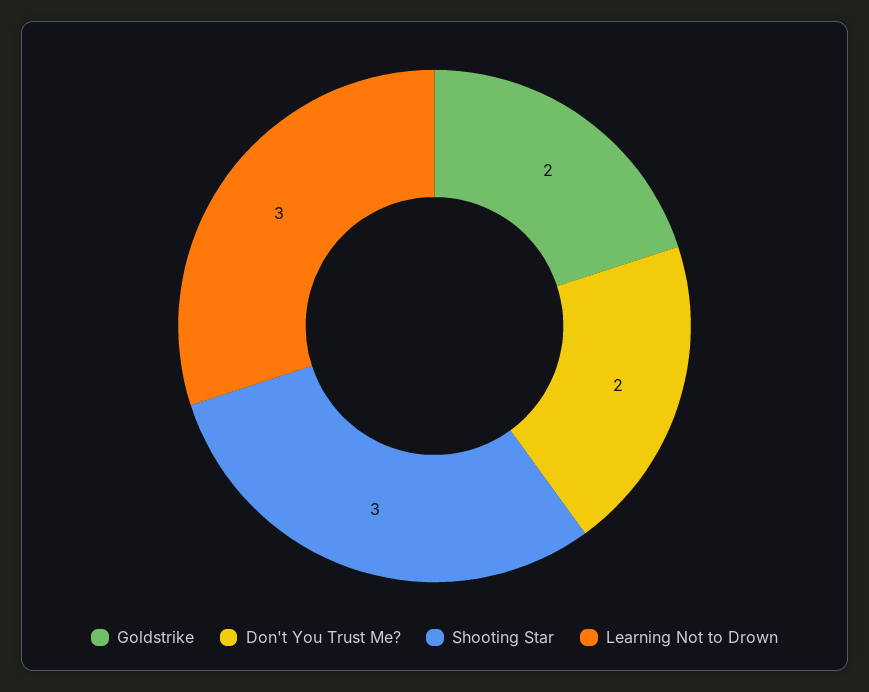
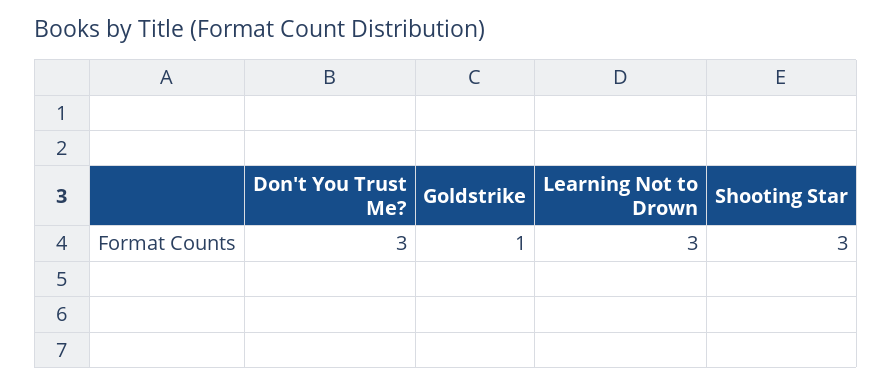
  {
-   "Goldstrike": 2,
+   "Goldstrike": 1,
-   "Don't You Trust Me?": 2,
+   "Don't You Trust Me?": 3,
    "Shooting Star": 3,
    "Learning Not to Drown": 3
  }

